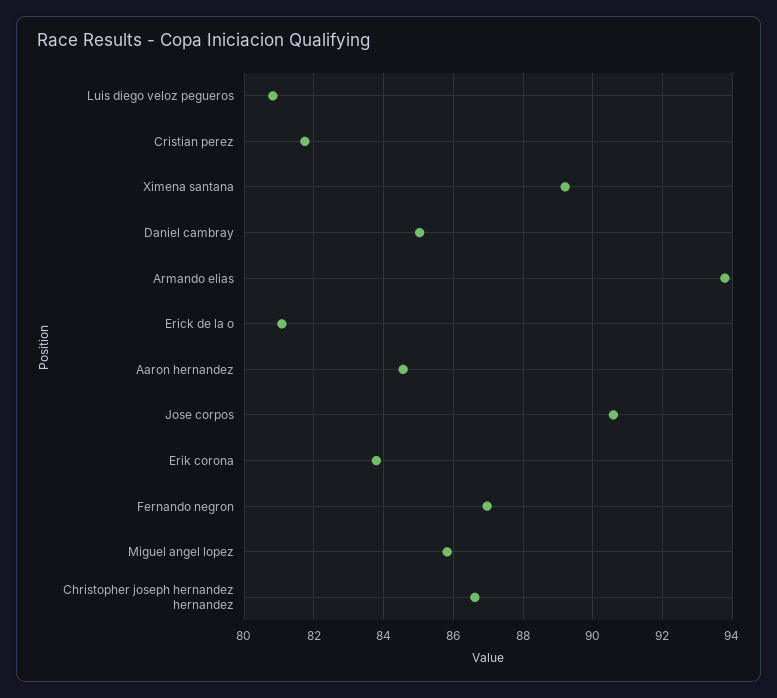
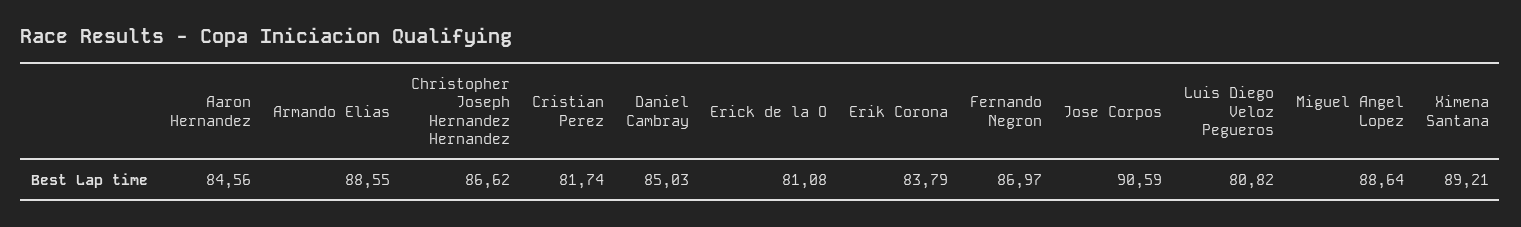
  {
    "Luis diego veloz pegueros": 80.82,
    "Cristian perez": 81.74,
    "Ximena santana": 89.21,
    "Daniel cambray": 85.03,
-   "Armando elias": 93.8,
+   "Armando elias": 88.55,
    "Erick de la o": 81.08,
    "Aaron hernandez": 84.56,
    "Jose corpos": 90.59,
    "Erik corona": 83.79,
    "Fernando negron": 86.97,
-   "Miguel angel lopez": 85.8,
+   "Miguel angel lopez": 88.64,
    "Christopher joseph hernandez hernandez": 86.62
  }

